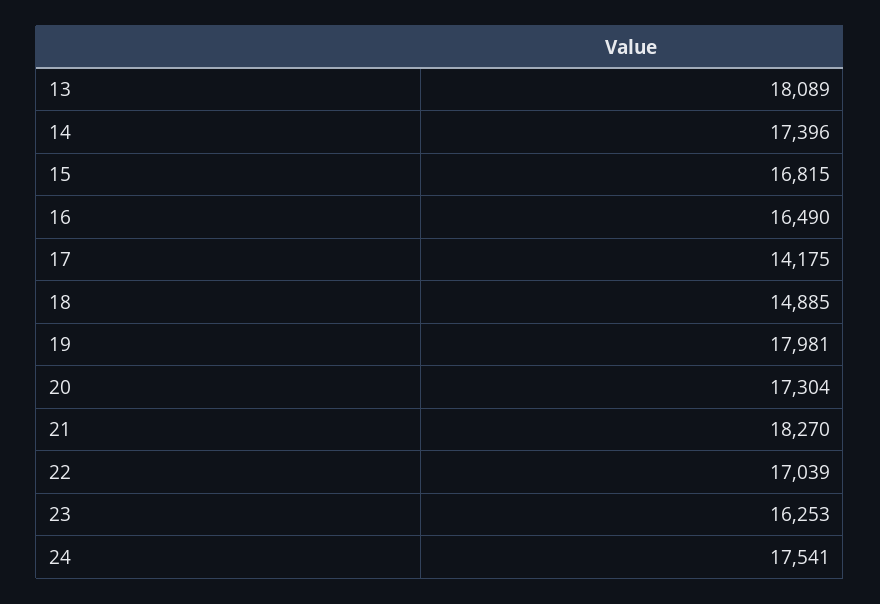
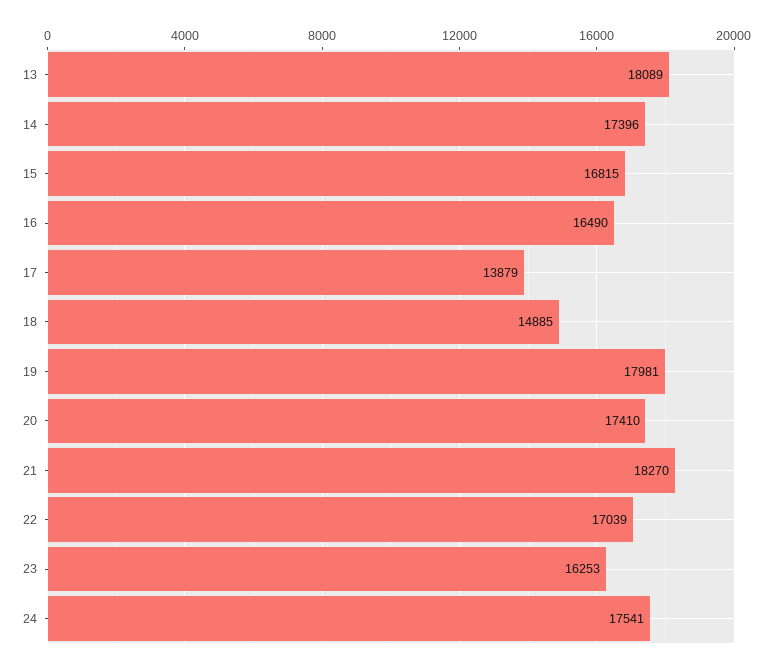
  {
    "13": 18089,
    "14": 17396,
    "15": 16815,
    "16": 16490,
-   "17": 14175,
+   "17": 13879,
    "18": 14885,
    "19": 17981,
-   "20": 17304,
+   "20": 17410,
    "21": 18270,
    "22": 17039,
    "23": 16253,
    "24": 17541
  }

